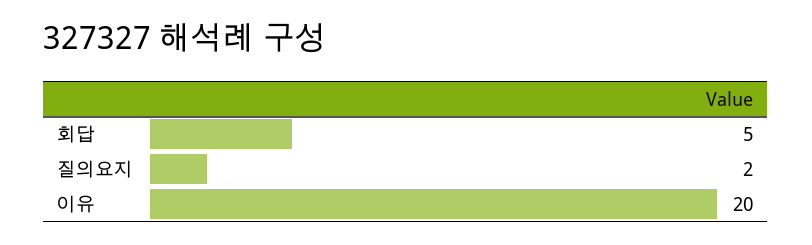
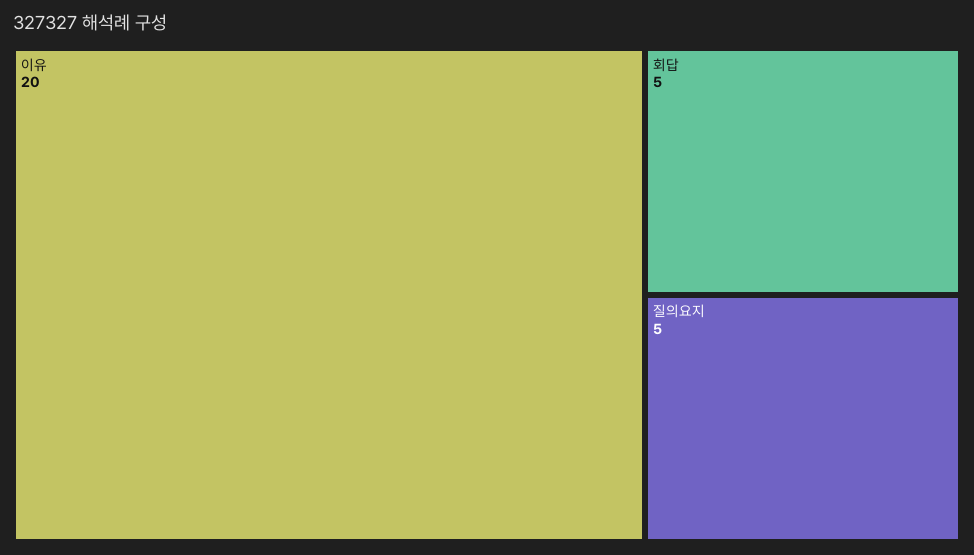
  {
    "회답": 5,
-   "질의요지": 2,
+   "질의요지": 5,
    "이유": 20
  }

